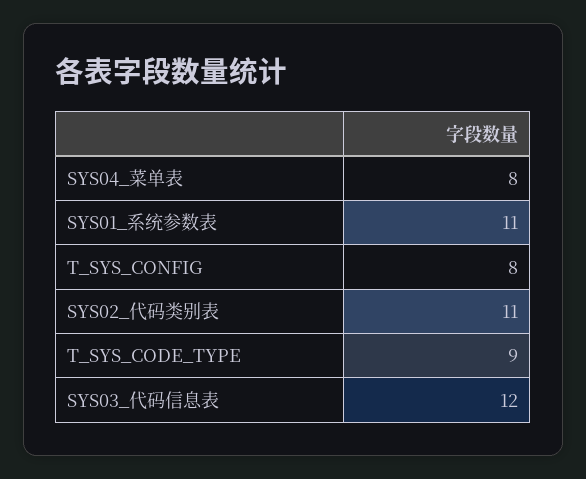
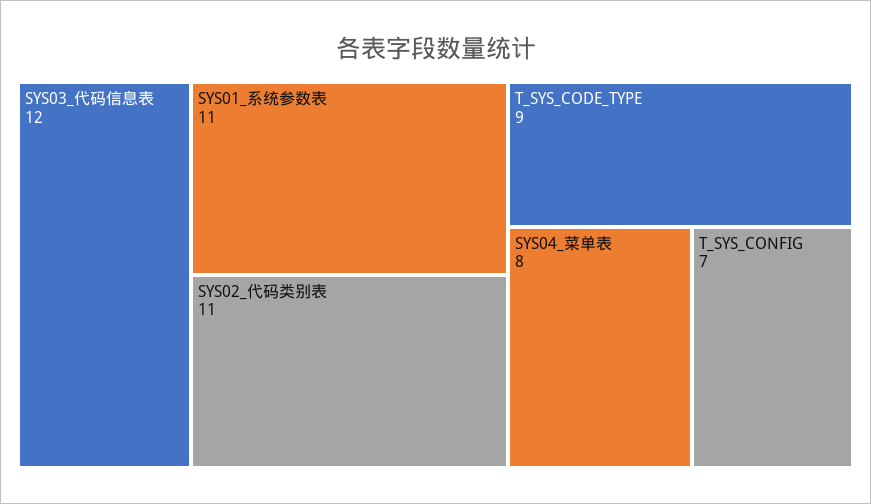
  {
    "SYS04_菜单表": 8,
    "SYS01_系统参数表": 11,
-   "T_SYS_CONFIG": 8,
+   "T_SYS_CONFIG": 7,
    "SYS02_代码类别表": 11,
    "T_SYS_CODE_TYPE": 9,
    "SYS03_代码信息表": 12
  }

